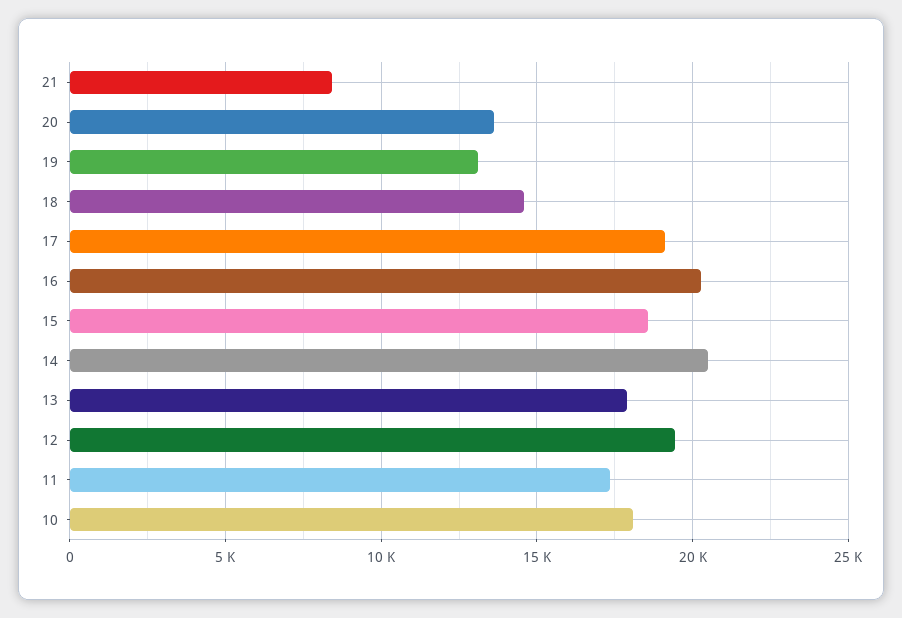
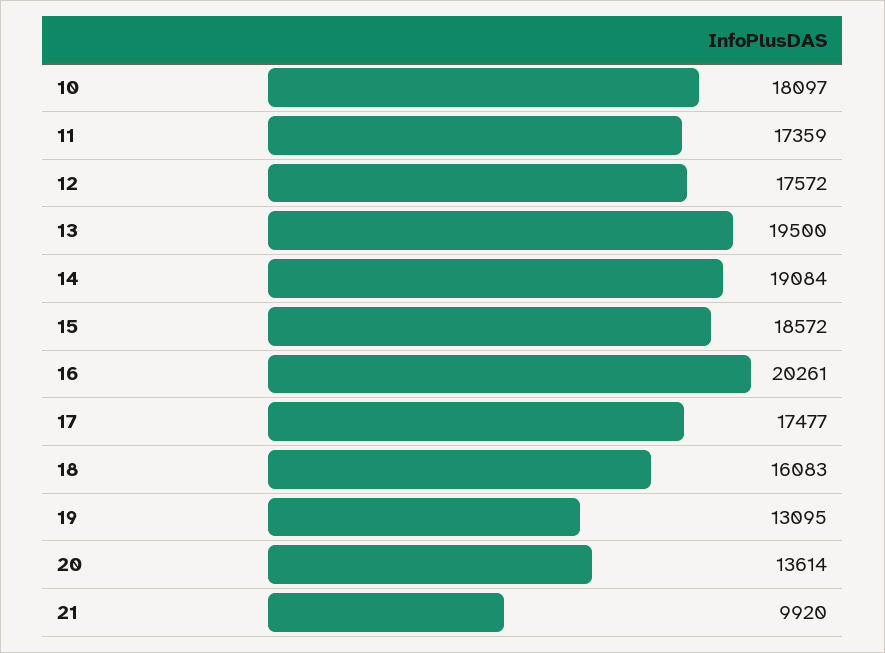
  {
-   "21": 8500,
+   "21": 9920,
    "20": 13614,
    "19": 13095,
-   "18": 14500,
+   "18": 16083,
-   "17": 19000,
+   "17": 17477,
    "16": 20261,
    "15": 18572,
-   "14": 20500,
+   "14": 19084,
-   "13": 18000,
+   "13": 19500,
-   "12": 19500,
+   "12": 17572,
    "11": 17359,
    "10": 18097
  }

